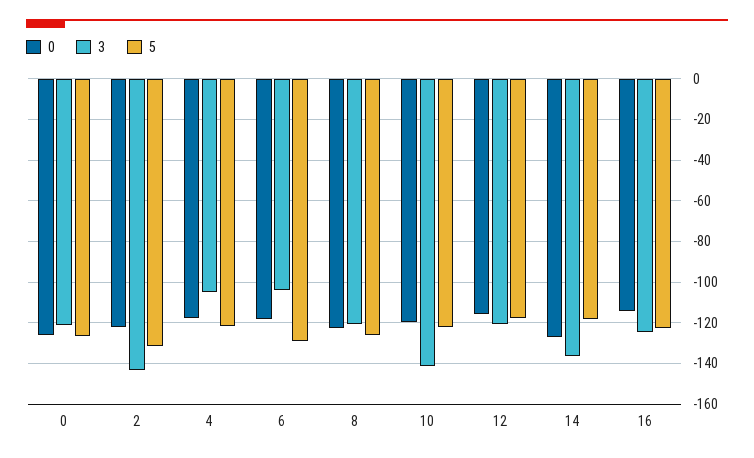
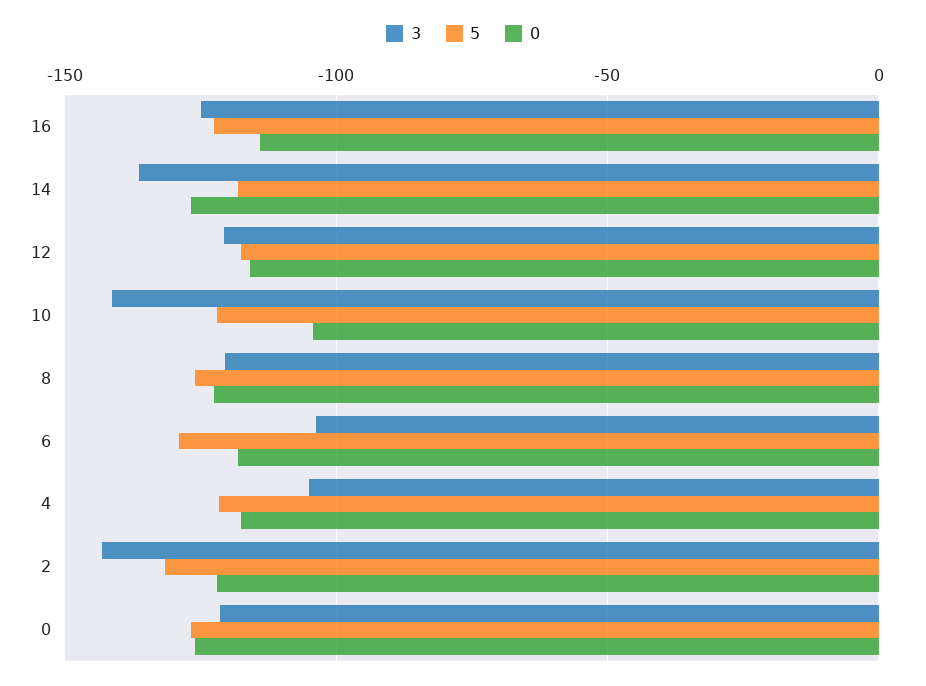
  {
    "0": {
      "0": -125,
      "2": -120,
      "4": -120,
      "6": -120,
      "8": -125,
-     "10": -120,
+     "10": -105,
      "12": -115,
      "14": -125,
      "16": -115
    },
    "3": {
      "0": -120,
      "2": -145,
      "4": -105,
      "6": -105,
      "8": -120,
      "10": -140,
      "12": -120,
      "14": -135,
      "16": -125
    },
    "5": {
      "0": -125,
      "2": -130,
      "4": -120,
      "6": -130,
      "8": -125,
      "10": -120,
      "12": -120,
      "14": -120,
      "16": -125
    }
  }

